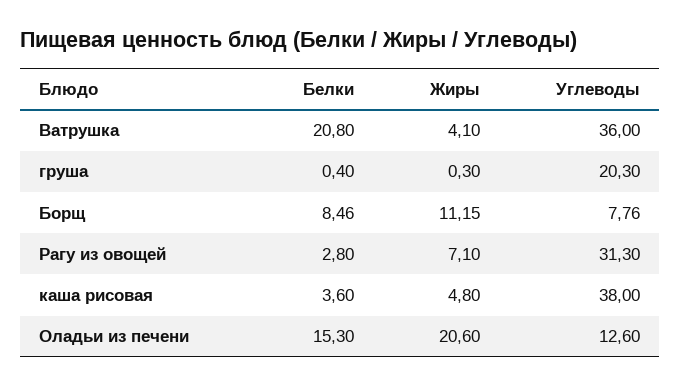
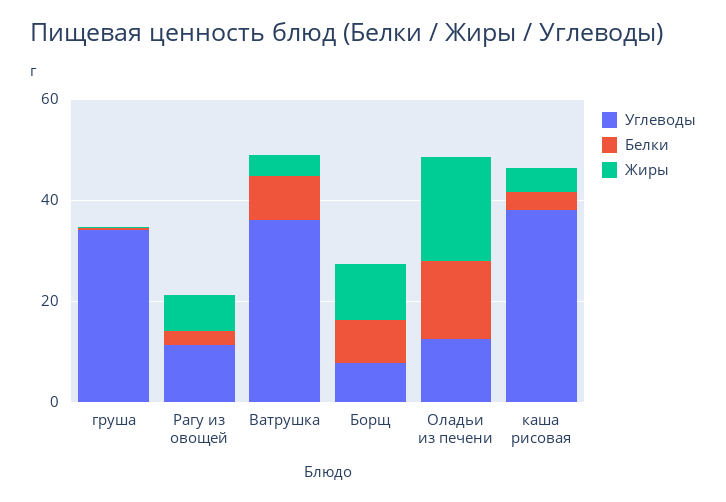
  {
    "Белки": {
-     "Ватрушка": 20.8,
+     "Ватрушка": 10,
      "груша": 0.4,
      "Борщ": 8.46,
      "Рагу из овощей": 2.8,
      "каша рисовая": 3.6,
      "Оладьи из печени": 15.3
    },
    "Жиры": {
      "Ватрушка": 4.1,
      "груша": 0.3,
      "Борщ": 11.15,
      "Рагу из овощей": 7.1,
      "каша рисовая": 4.8,
      "Оладьи из печени": 20.6
    },
    "Углеводы": {
      "Ватрушка": 36,
-     "груша": 20.3,
+     "груша": 35,
      "Борщ": 7.76,
-     "Рагу из овощей": 31.3,
+     "Рагу из овощей": 10,
      "каша рисовая": 38,
      "Оладьи из печени": 12.6
    }
  }

